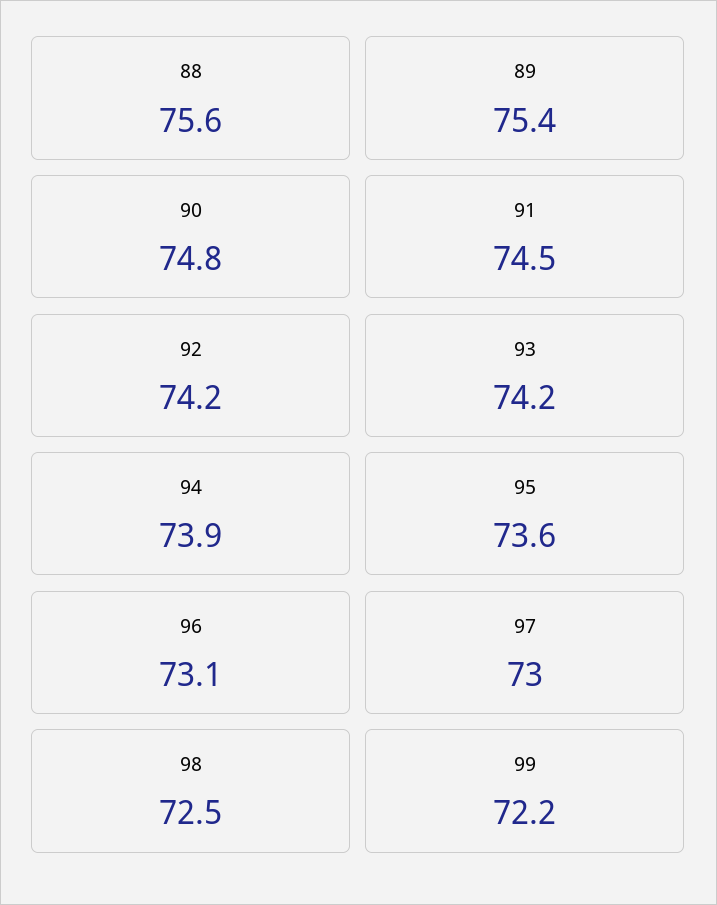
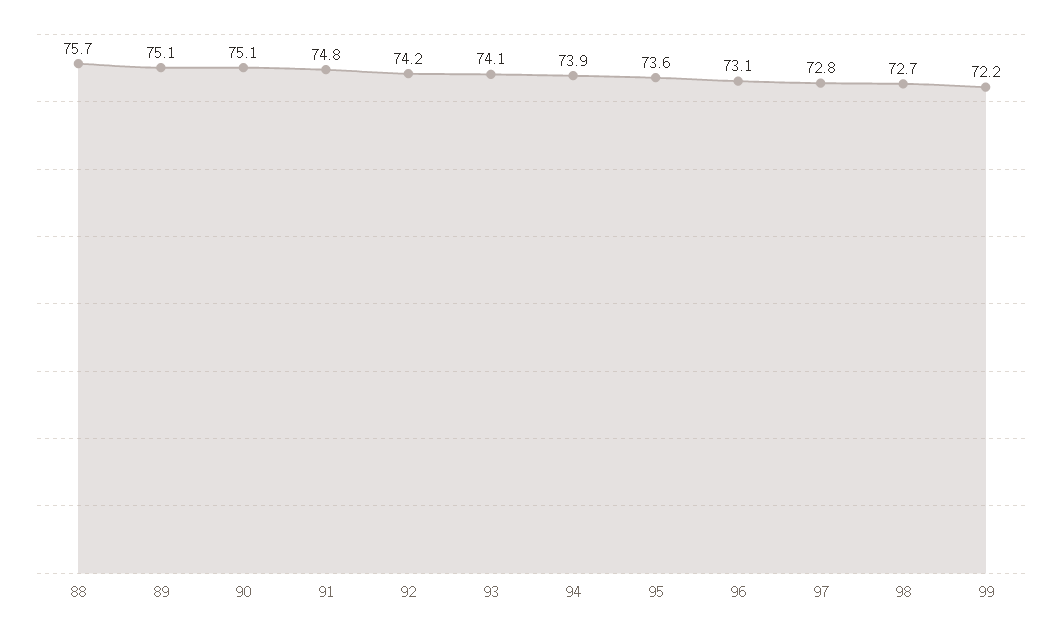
  {
-   "88": 75.6,
+   "88": 75.7,
-   "89": 75.4,
+   "89": 75.1,
-   "90": 74.8,
+   "90": 75.1,
-   "91": 74.5,
+   "91": 74.8,
    "92": 74.2,
-   "93": 74.2,
+   "93": 74.1,
    "94": 73.9,
    "95": 73.6,
    "96": 73.1,
-   "97": 73,
+   "97": 72.8,
-   "98": 72.5,
+   "98": 72.7,
    "99": 72.2
  }

